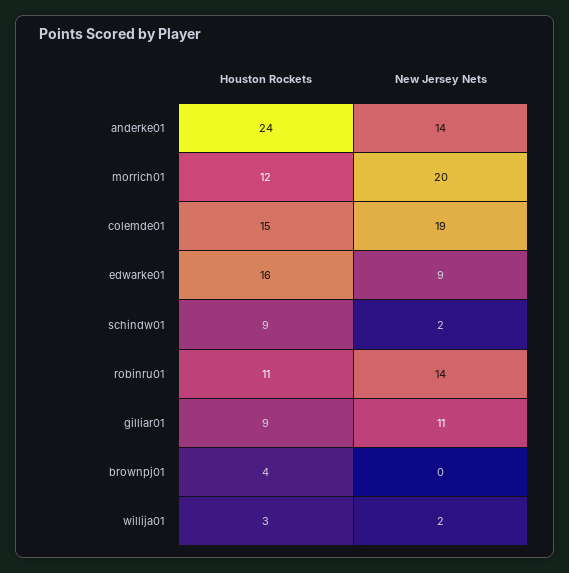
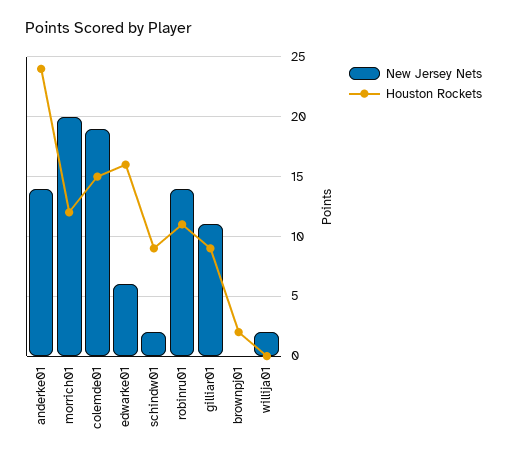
  {
    "Houston Rockets": {
      "anderke01": 24,
      "morrich01": 12,
      "colemde01": 15,
      "edwarke01": 16,
      "schindw01": 9,
      "robinru01": 11,
      "gilliar01": 9,
-     "brownpj01": 4,
+     "brownpj01": 2,
-     "willija01": 3
+     "willija01": 0
    },
    "New Jersey Nets": {
      "anderke01": 14,
      "morrich01": 20,
      "colemde01": 19,
-     "edwarke01": 9,
+     "edwarke01": 6,
      "schindw01": 2,
      "robinru01": 14,
      "gilliar01": 11,
      "brownpj01": 0,
      "willija01": 2
    }
  }

